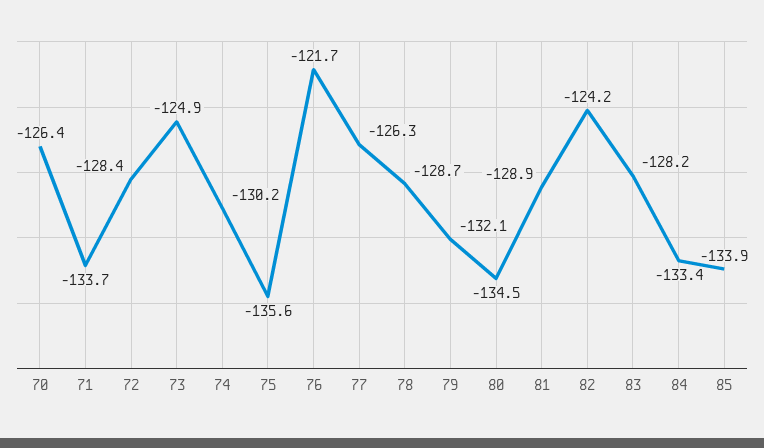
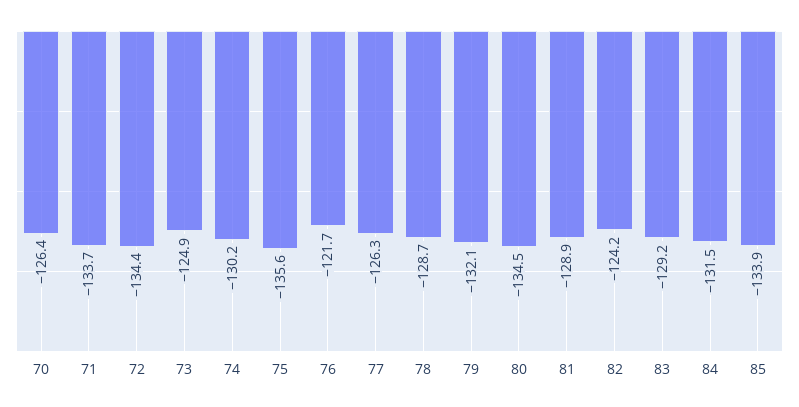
  {
    "70": -126.4,
    "71": -133.7,
-   "72": -128.4,
+   "72": -134.4,
    "73": -124.9,
    "74": -130.2,
    "75": -135.6,
    "76": -121.7,
    "77": -126.3,
    "78": -128.7,
    "79": -132.1,
    "80": -134.5,
    "81": -128.9,
    "82": -124.2,
-   "83": -128.2,
+   "83": -129.2,
-   "84": -133.4,
+   "84": -131.5,
    "85": -133.9
  }

